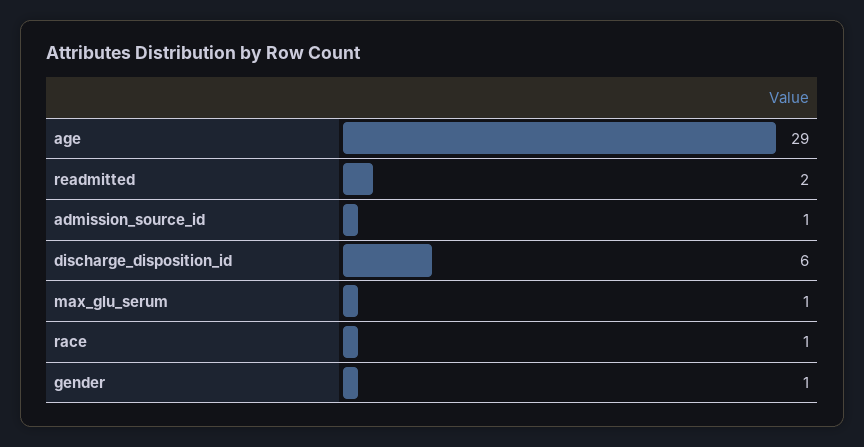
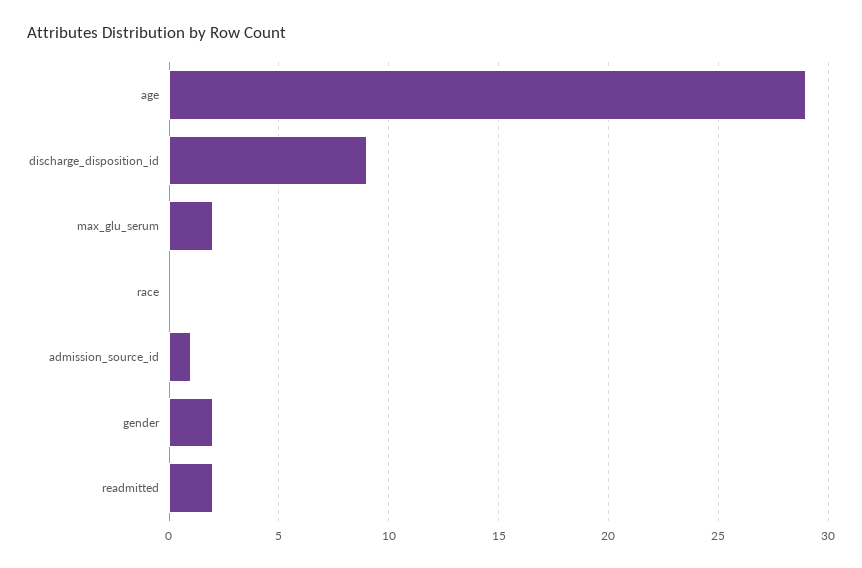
  {
    "age": 29,
    "readmitted": 2,
    "admission_source_id": 1,
-   "discharge_disposition_id": 6,
+   "discharge_disposition_id": 9,
-   "max_glu_serum": 1,
+   "max_glu_serum": 2,
-   "race": 1,
+   "race": 0,
-   "gender": 1
+   "gender": 2
  }

